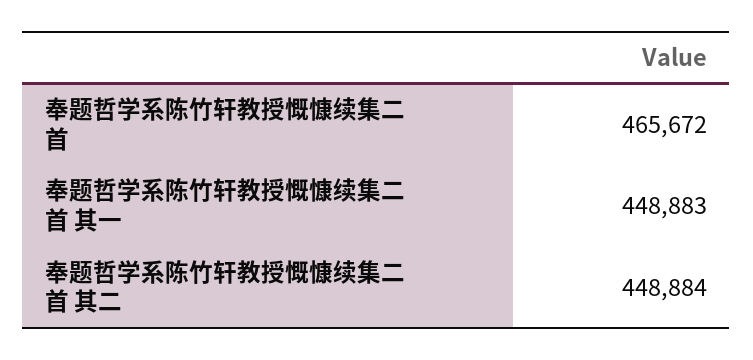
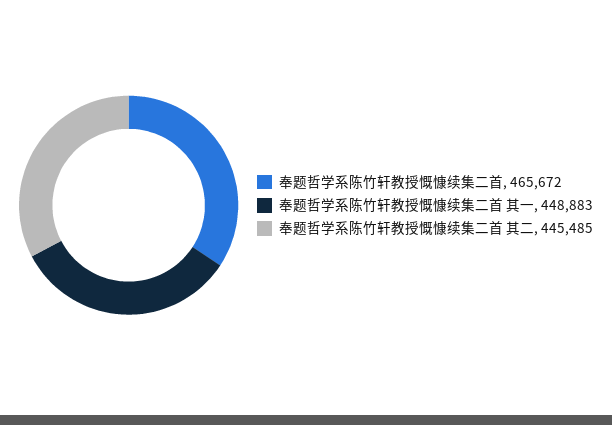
  {
    "奉题哲学系陈竹轩教授慨慷续集二首": 465672,
    "奉题哲学系陈竹轩教授慨慷续集二首 其一": 448883,
-   "奉题哲学系陈竹轩教授慨慷续集二首 其二": 448884
+   "奉题哲学系陈竹轩教授慨慷续集二首 其二": 445485
  }

